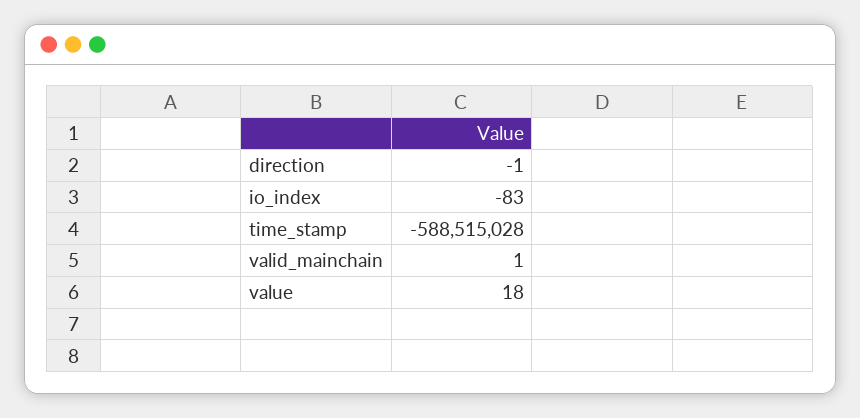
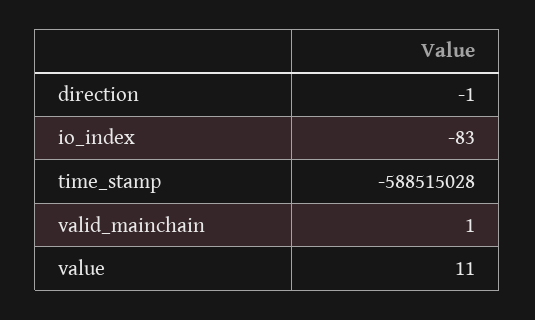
  {
    "direction": -1,
    "io_index": -83,
    "time_stamp": -588515028,
    "valid_mainchain": 1,
-   "value": 18
+   "value": 11
  }

